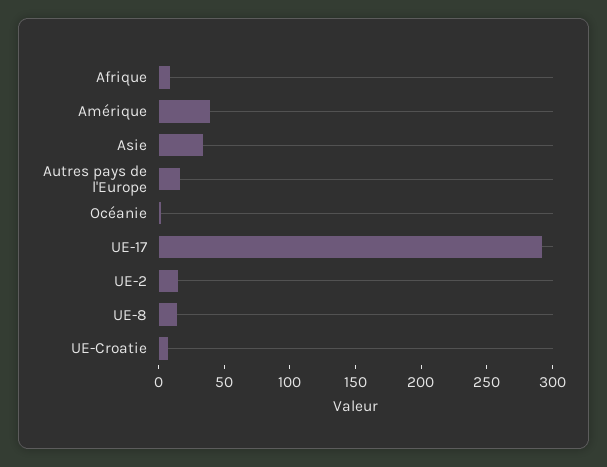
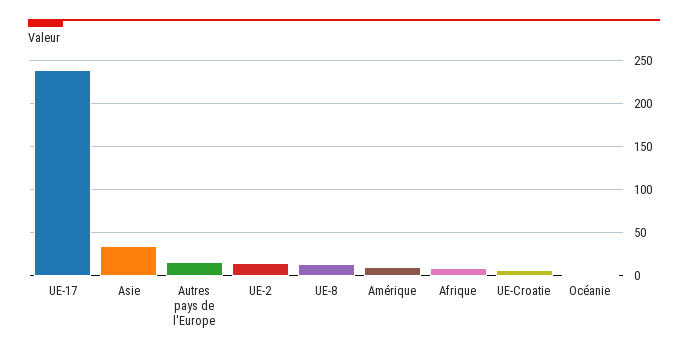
  {
    "Afrique": 10,
-   "Amérique": 40,
+   "Amérique": 10,
    "Asie": 30,
    "Autres pays de l'Europe": 20,
    "Océanie": 0,
-   "UE-17": 290,
+   "UE-17": 240,
    "UE-2": 20,
    "UE-8": 10,
    "UE-Croatie": 10
  }

